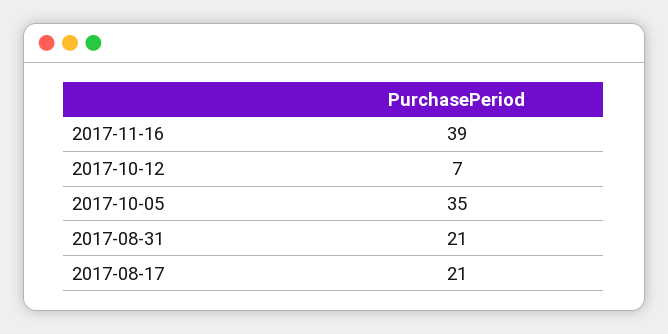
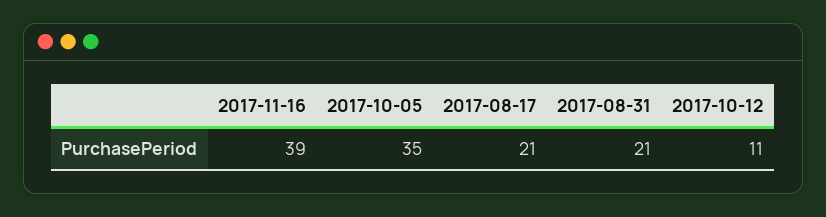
  {
    "2017-11-16": 39,
-   "2017-10-12": 7,
+   "2017-10-12": 11,
    "2017-10-05": 35,
    "2017-08-31": 21,
    "2017-08-17": 21
  }

